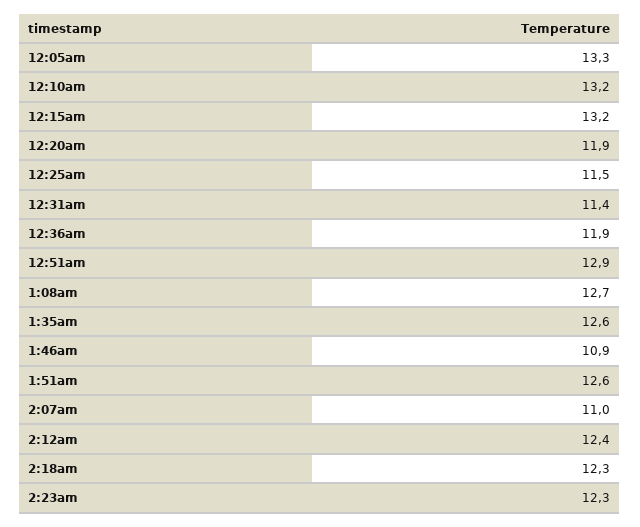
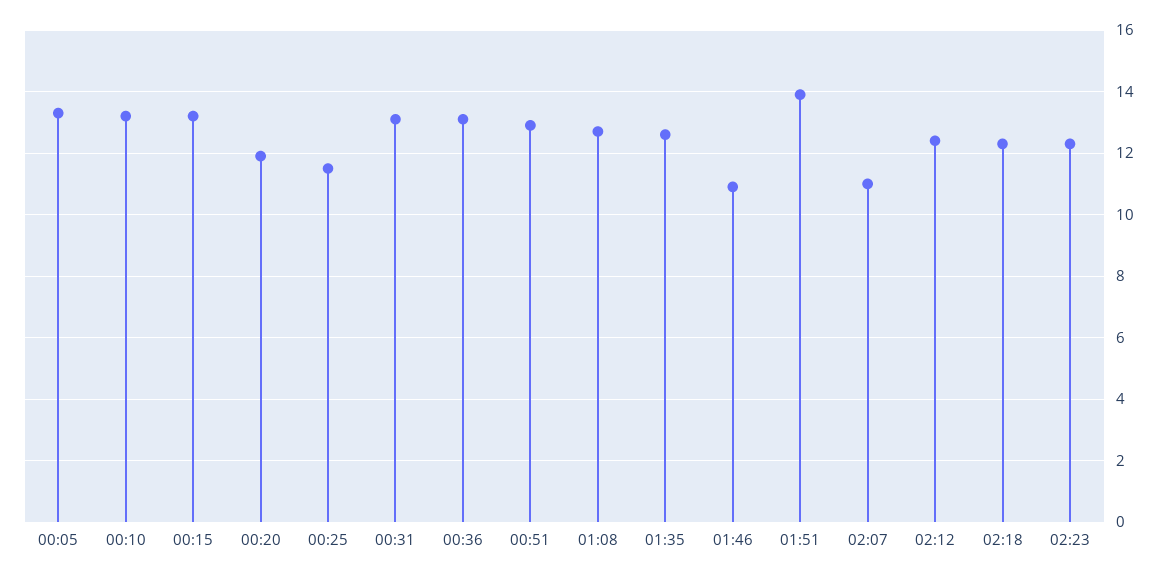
  {
    "12:05am": 13.3,
    "12:10am": 13.2,
    "12:15am": 13.2,
    "12:20am": 11.9,
    "12:25am": 11.5,
-   "12:31am": 11.4,
+   "12:31am": 13,
-   "12:36am": 11.9,
+   "12:36am": 13,
    "12:51am": 12.9,
    "1:08am": 12.7,
    "1:35am": 12.6,
    "1:46am": 10.9,
-   "1:51am": 12.6,
+   "1:51am": 14,
    "2:07am": 11,
    "2:12am": 12.4,
    "2:18am": 12.3,
    "2:23am": 12.3
  }

